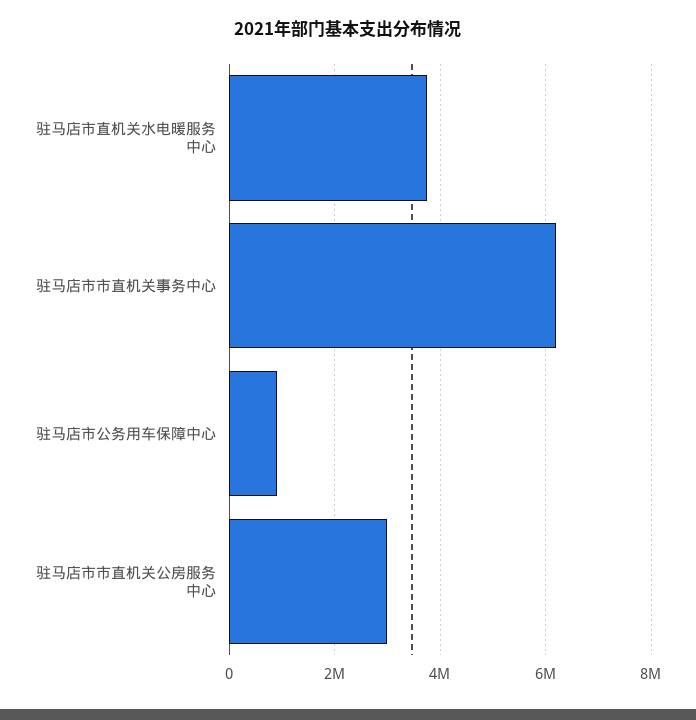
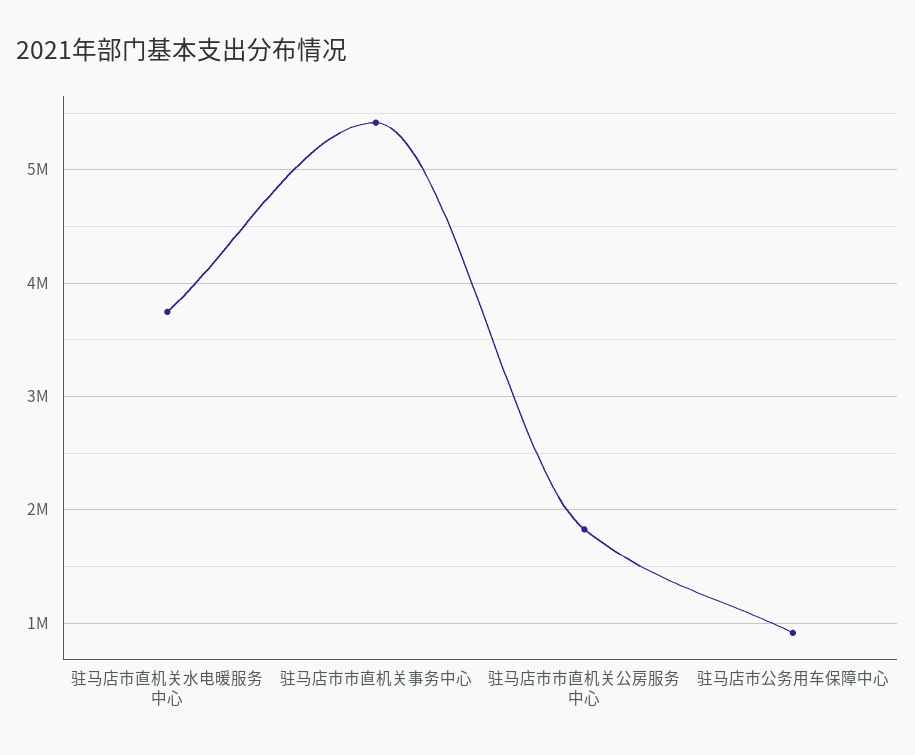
  {
    "驻马店市直机关水电暖服务中心": 3700000,
-   "驻马店市市直机关事务中心": 6200000,
+   "驻马店市市直机关事务中心": 5400000,
    "驻马店市公务用车保障中心": 900000,
-   "驻马店市市直机关公房服务中心": 3000000
+   "驻马店市市直机关公房服务中心": 1800000
  }

